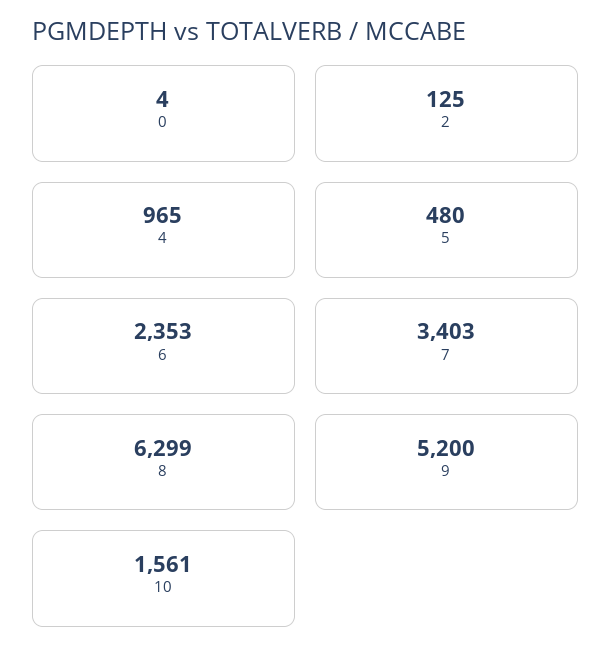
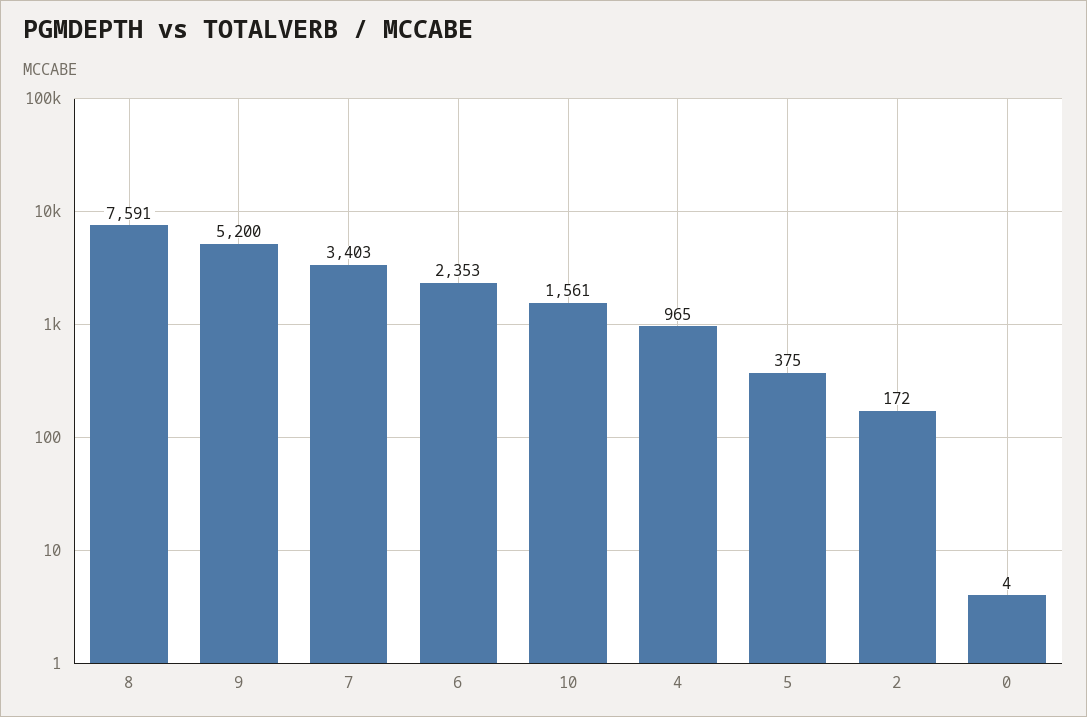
  {
    "0": 4,
-   "2": 125,
+   "2": 172,
    "4": 965,
-   "5": 480,
+   "5": 375,
    "6": 2353,
    "7": 3403,
-   "8": 6299,
+   "8": 7591,
    "9": 5200,
    "10": 1561
  }

